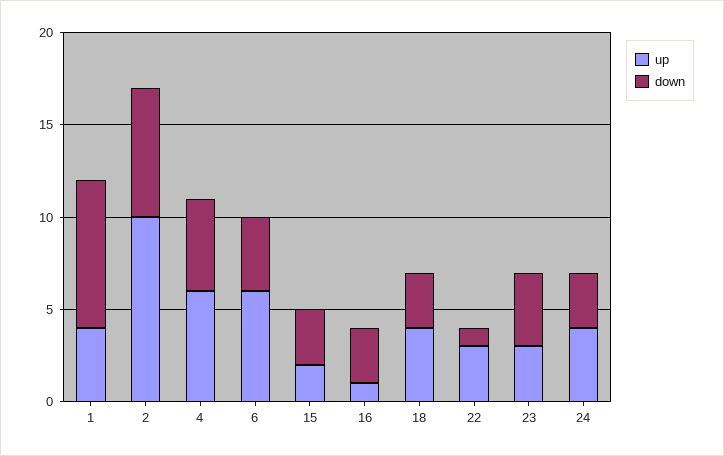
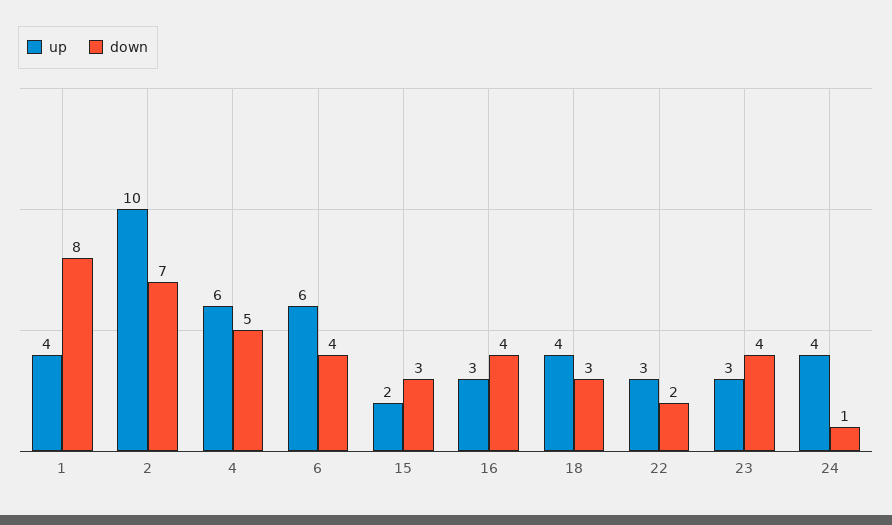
  {
    "up": {
      "1": 4,
      "2": 10,
      "4": 6,
      "6": 6,
      "15": 2,
-     "16": 1,
+     "16": 3,
      "18": 4,
      "22": 3,
      "23": 3,
      "24": 4
    },
    "down": {
      "1": 8,
      "2": 7,
      "4": 5,
      "6": 4,
      "15": 3,
-     "16": 3,
+     "16": 4,
      "18": 3,
-     "22": 1,
+     "22": 2,
      "23": 4,
-     "24": 3
+     "24": 1
    }
  }

